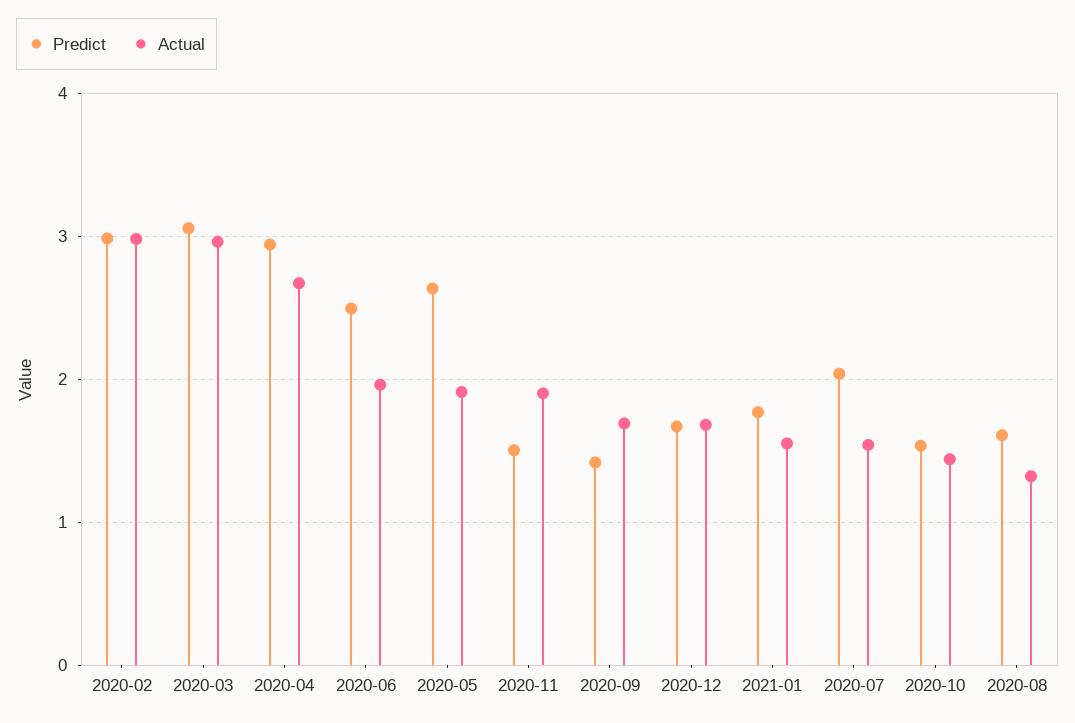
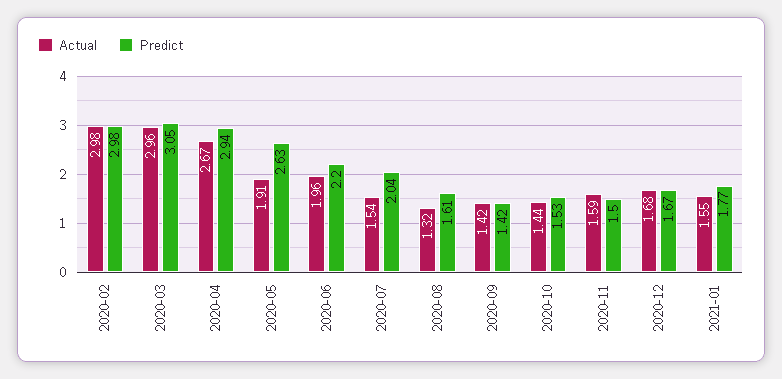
  {
    "Predict": {
      "2020-02": 2.98,
      "2020-03": 3.05,
      "2020-04": 2.94,
-     "2020-06": 2.5,
+     "2020-06": 2.2,
      "2020-05": 2.63,
      "2020-11": 1.5,
      "2020-09": 1.42,
      "2020-12": 1.67,
      "2021-01": 1.77,
      "2020-07": 2.04,
      "2020-10": 1.53,
      "2020-08": 1.61
    },
    "Actual": {
      "2020-02": 2.98,
      "2020-03": 2.96,
      "2020-04": 2.67,
      "2020-06": 1.96,
      "2020-05": 1.91,
-     "2020-11": 1.9,
+     "2020-11": 1.59,
-     "2020-09": 1.7,
+     "2020-09": 1.42,
      "2020-12": 1.68,
      "2021-01": 1.55,
      "2020-07": 1.54,
      "2020-10": 1.44,
      "2020-08": 1.32
    }
  }

